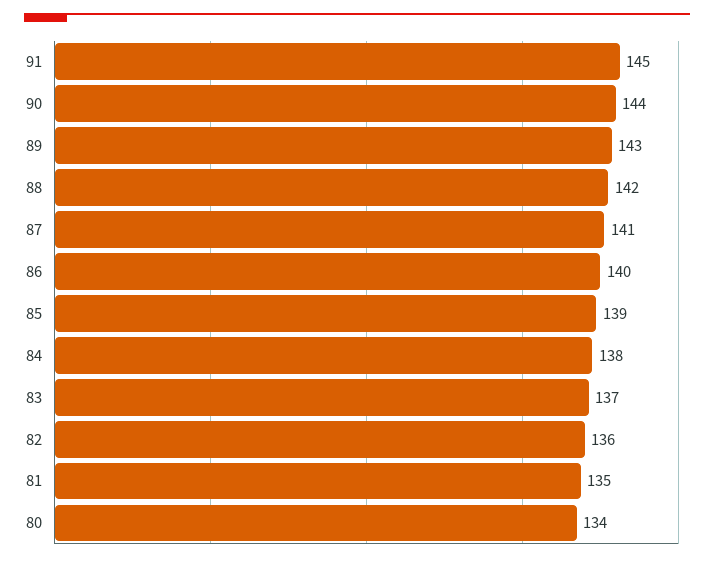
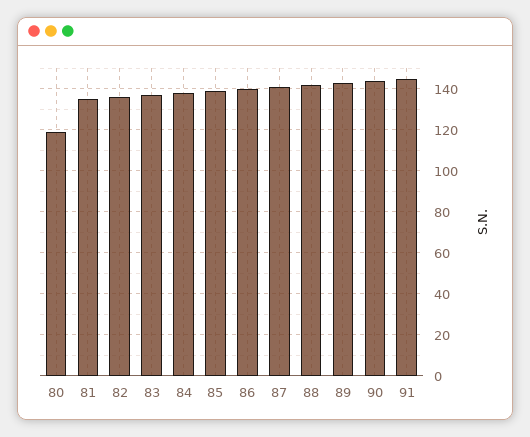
  {
    "91": 145,
    "90": 144,
    "89": 143,
    "88": 142,
    "87": 141,
    "86": 140,
    "85": 139,
    "84": 138,
    "83": 137,
    "82": 136,
    "81": 135,
-   "80": 134
+   "80": 120
  }

